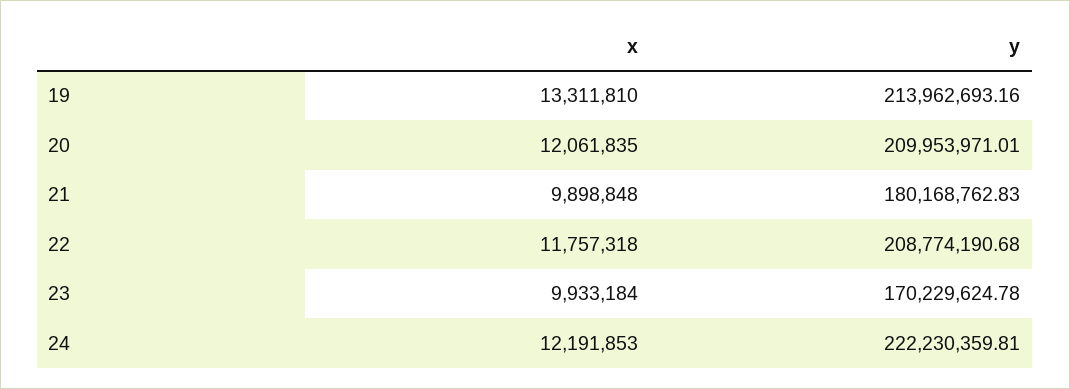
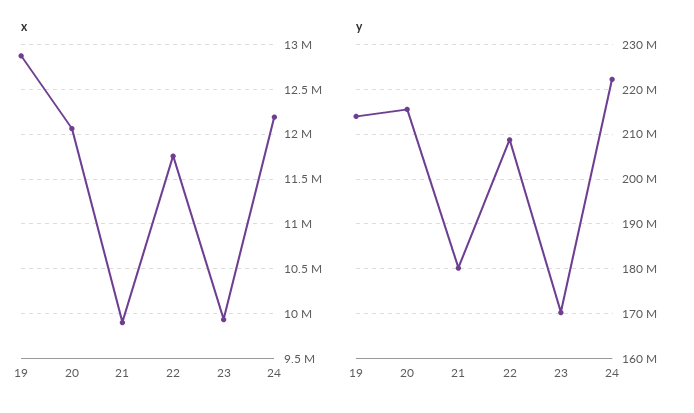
  {
    "x": {
-     "19": 13311810,
+     "19": 12900000,
      "20": 12061835,
      "21": 9898848,
      "22": 11757318,
      "23": 9933184,
      "24": 12191853
    },
    "y": {
      "19": 213962693.16,
-     "20": 209953971.01,
+     "20": 216000000,
      "21": 180168762.83,
      "22": 208774190.68,
      "23": 170229624.78,
      "24": 222230359.81
    }
  }

